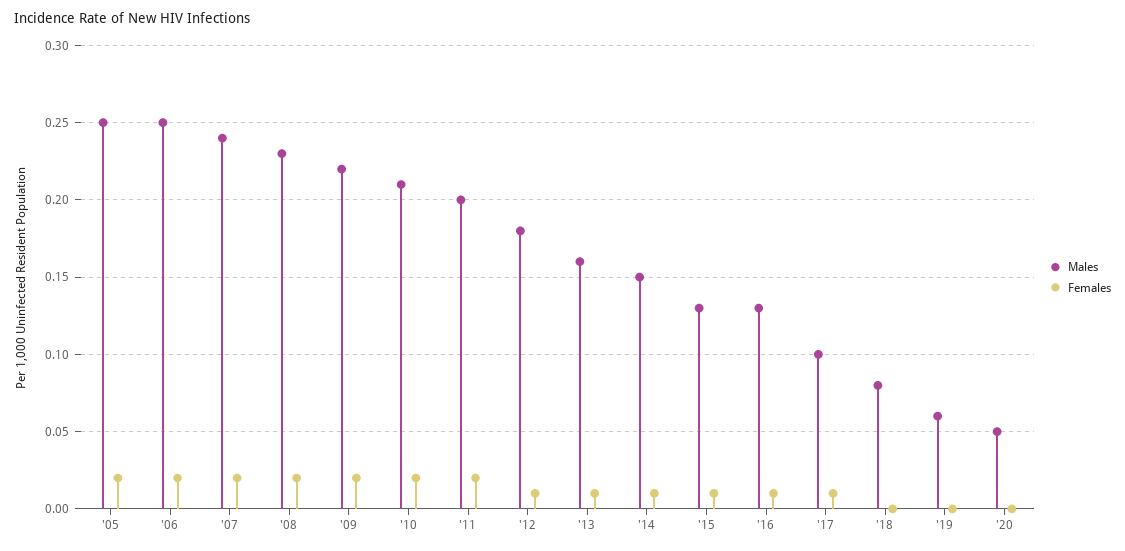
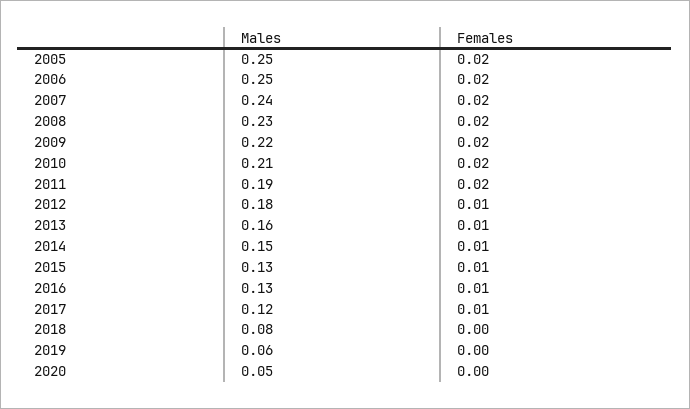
  {
    "Males": {
      "'05": 0.25,
      "'06": 0.25,
      "'07": 0.24,
      "'08": 0.23,
      "'09": 0.22,
      "'10": 0.21,
-     "'11": 0.2,
+     "'11": 0.19,
      "'12": 0.18,
      "'13": 0.16,
      "'14": 0.15,
      "'15": 0.13,
      "'16": 0.13,
-     "'17": 0.1,
+     "'17": 0.12,
      "'18": 0.08,
      "'19": 0.06,
      "'20": 0.05
    },
    "Females": {
      "'05": 0.02,
      "'06": 0.02,
      "'07": 0.02,
      "'08": 0.02,
      "'09": 0.02,
      "'10": 0.02,
      "'11": 0.02,
      "'12": 0.01,
      "'13": 0.01,
      "'14": 0.01,
      "'15": 0.01,
      "'16": 0.01,
      "'17": 0.01,
      "'18": 0,
      "'19": 0,
      "'20": 0
    }
  }

